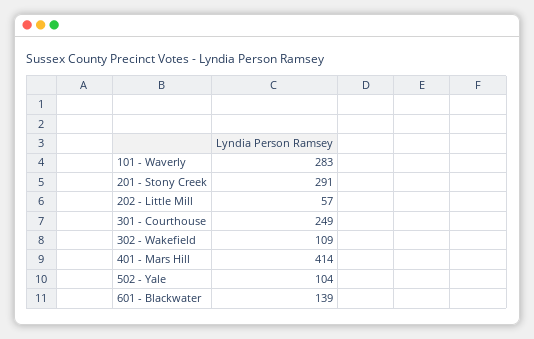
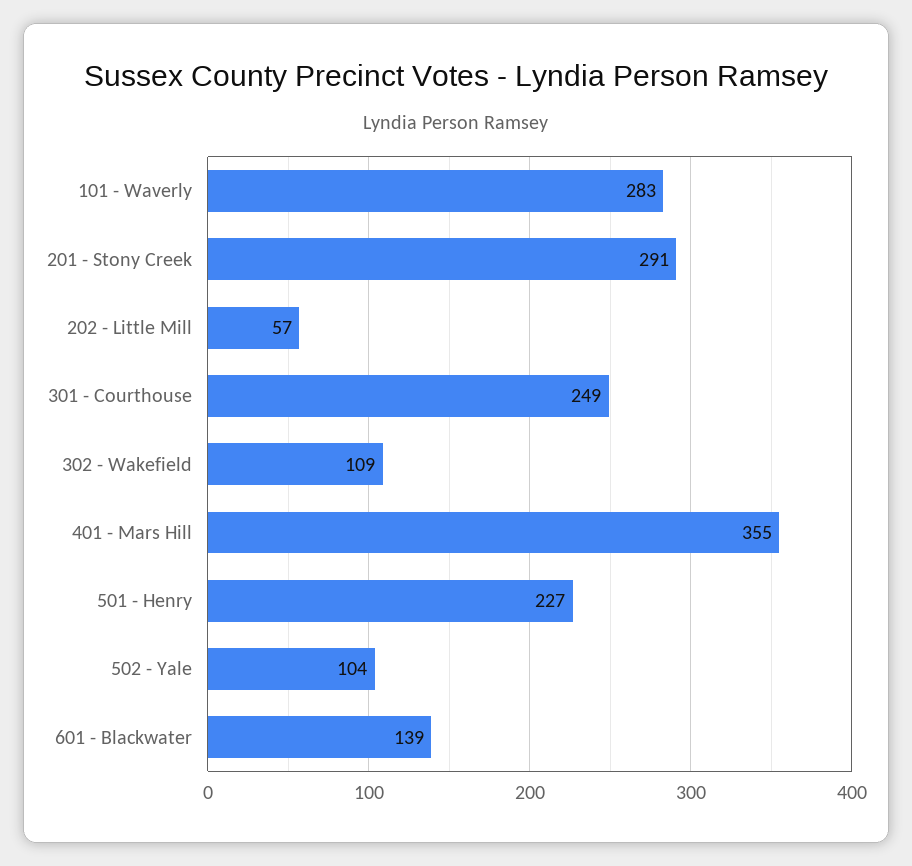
  {
    "101 - Waverly": 283,
    "201 - Stony Creek": 291,
    "202 - Little Mill": 57,
    "301 - Courthouse": 249,
    "302 - Wakefield": 109,
-   "401 - Mars Hill": 414,
+   "401 - Mars Hill": 355,
    "502 - Yale": 104,
-   "601 - Blackwater": 139
+   "601 - Blackwater": 139,
+   "501 - Henry": 227
  }

